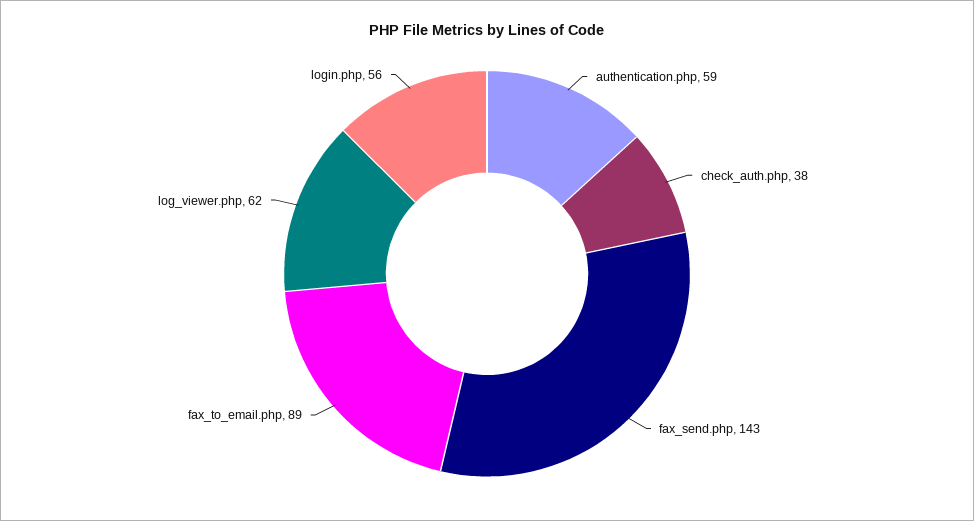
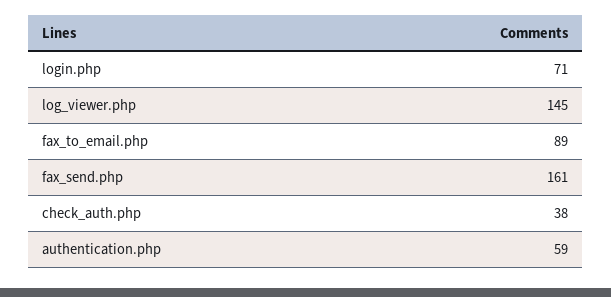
  {
    "authentication.php": 59,
    "check_auth.php": 38,
-   "fax_send.php": 143,
+   "fax_send.php": 161,
    "fax_to_email.php": 89,
-   "log_viewer.php": 62,
+   "log_viewer.php": 145,
-   "login.php": 56
+   "login.php": 71
  }

